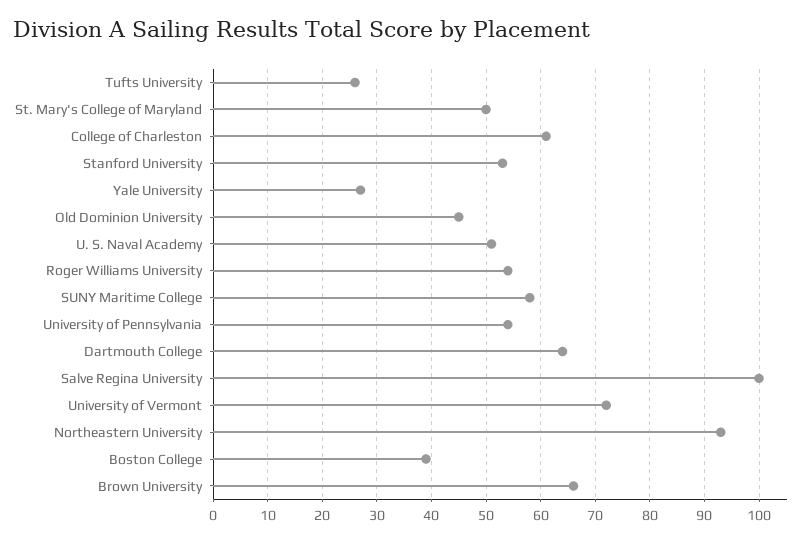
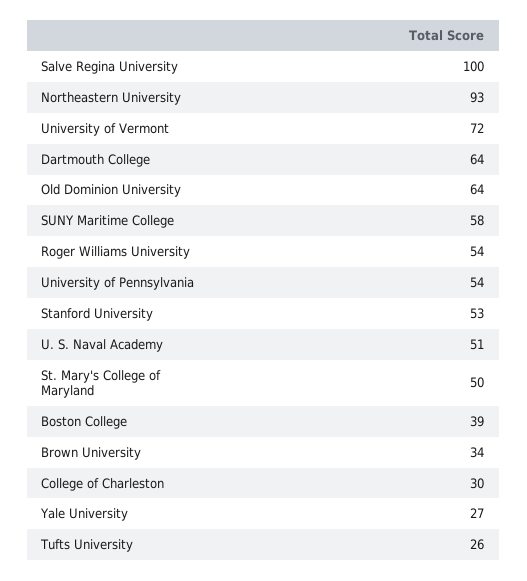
  {
    "Tufts University": 26,
    "St. Mary's College of Maryland": 50,
-   "College of Charleston": 60,
+   "College of Charleston": 30,
    "Stanford University": 53,
    "Yale University": 27,
-   "Old Dominion University": 45,
+   "Old Dominion University": 64,
    "U. S. Naval Academy": 51,
    "Roger Williams University": 54,
    "SUNY Maritime College": 58,
    "University of Pennsylvania": 54,
    "Dartmouth College": 64,
    "Salve Regina University": 100,
    "University of Vermont": 72,
    "Northeastern University": 93,
    "Boston College": 39,
-   "Brown University": 65
+   "Brown University": 34
  }

